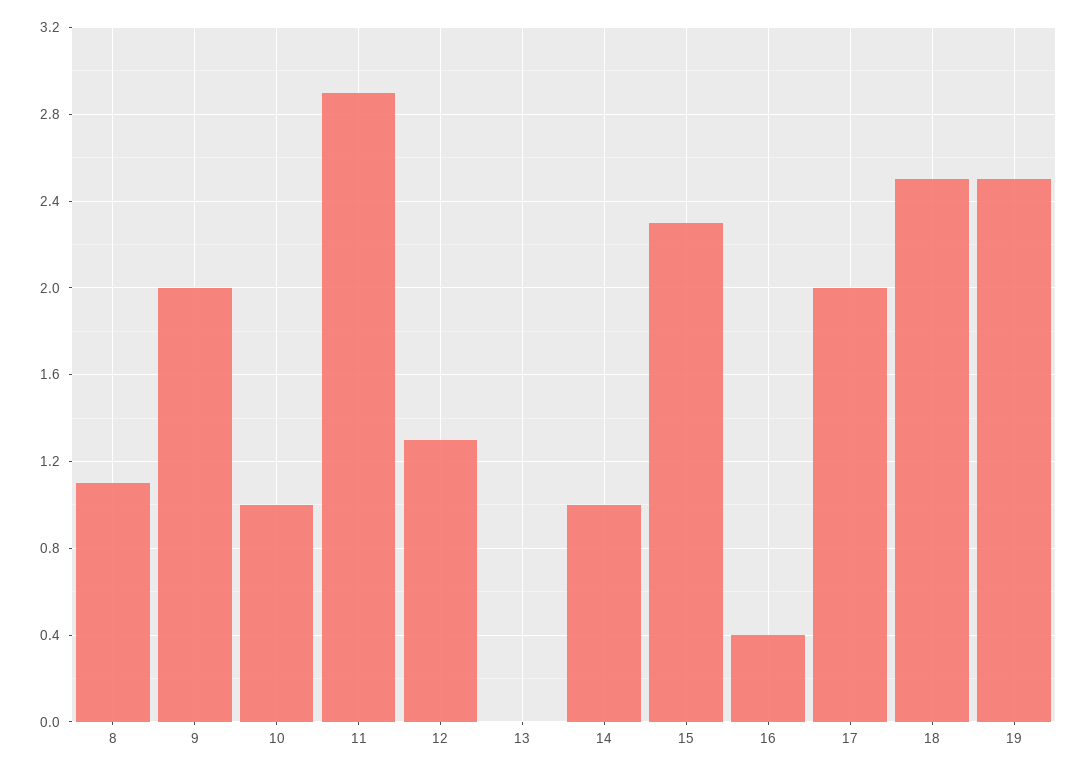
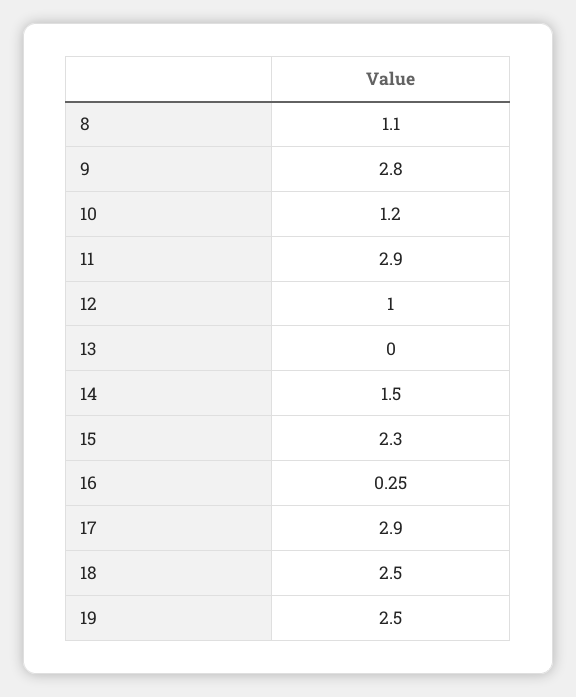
  {
    "8": 1.1,
-   "9": 2,
+   "9": 2.8,
-   "10": 1,
+   "10": 1.2,
    "11": 2.9,
-   "12": 1.3,
+   "12": 1,
    "13": 0,
-   "14": 1,
+   "14": 1.5,
    "15": 2.3,
-   "16": 0.4,
+   "16": 0.25,
-   "17": 2,
+   "17": 2.9,
    "18": 2.5,
    "19": 2.5
  }

